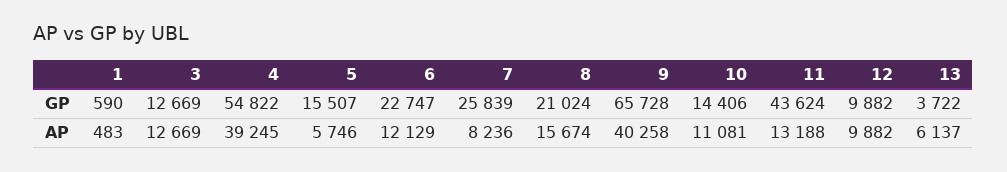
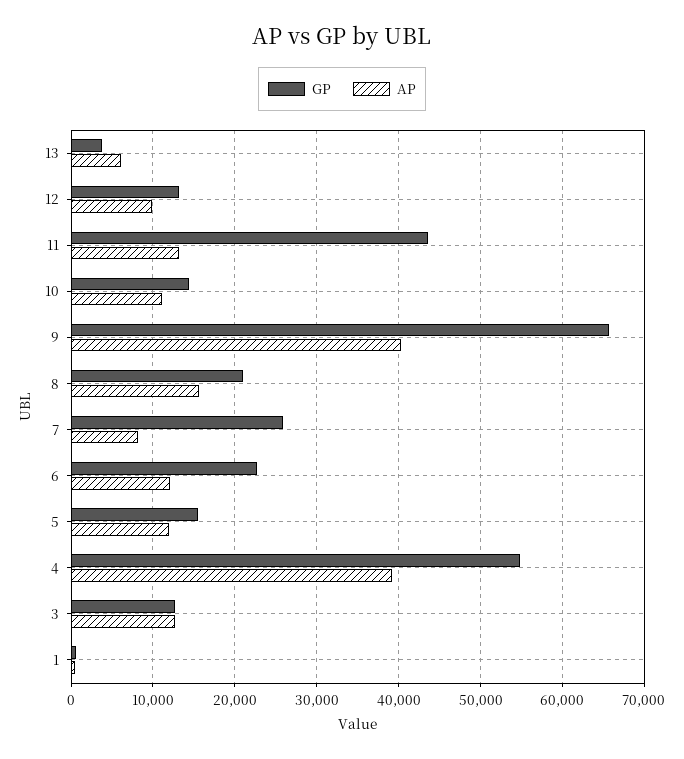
  {
    "GP": {
      "1": 590,
      "3": 12669,
      "4": 54822,
      "5": 15507,
      "6": 22747,
      "7": 25839,
      "8": 21024,
      "9": 65728,
      "10": 14406,
      "11": 43624,
-     "12": 9882,
+     "12": 13000,
      "13": 3722
    },
    "AP": {
      "1": 483,
      "3": 12669,
      "4": 39245,
-     "5": 5746,
+     "5": 12000,
      "6": 12129,
      "7": 8236,
      "8": 15674,
      "9": 40258,
      "10": 11081,
      "11": 13188,
      "12": 9882,
      "13": 6137
    }
  }

